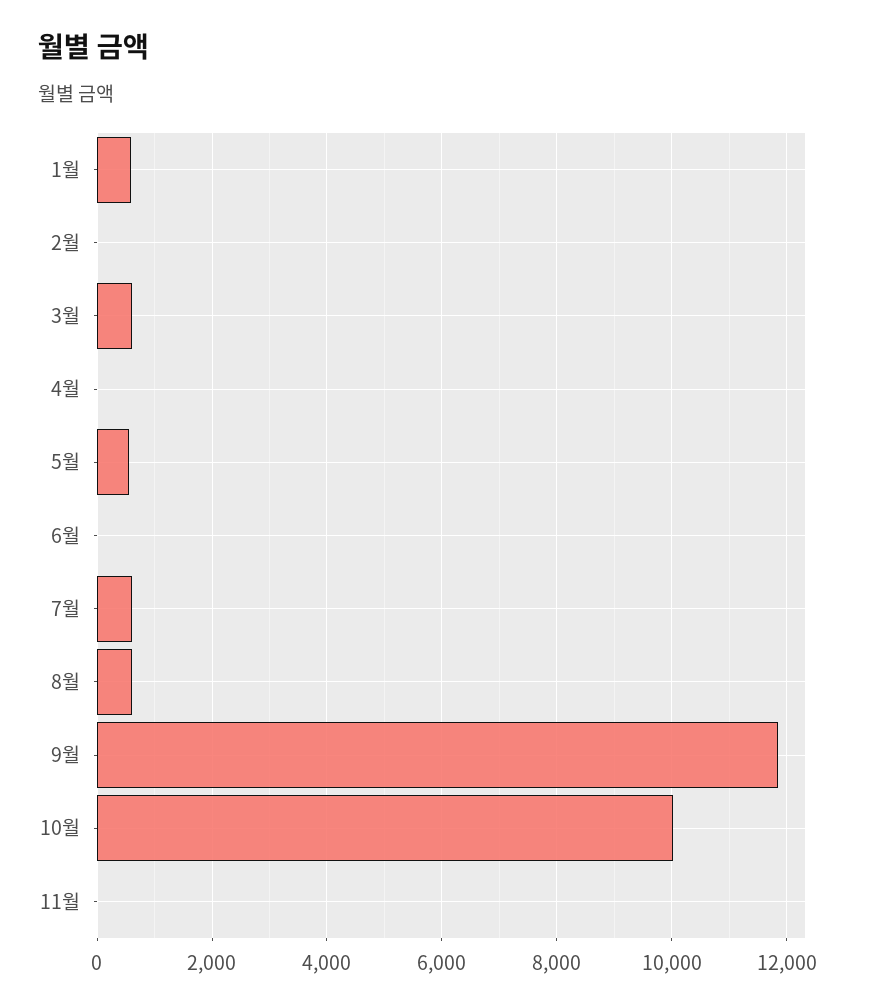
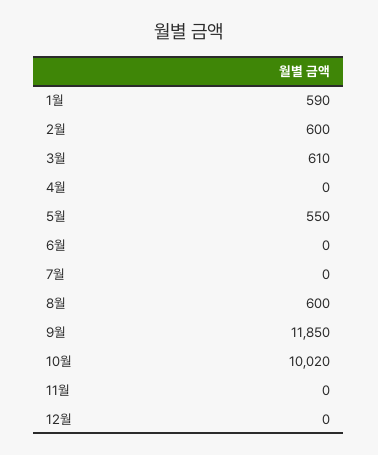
  {
    "1월": 590,
-   "2월": 0,
+   "2월": 600,
    "3월": 610,
    "4월": 0,
    "5월": 550,
    "6월": 0,
-   "7월": 600,
+   "7월": 0,
    "8월": 600,
    "9월": 11850,
    "10월": 10020,
-   "11월": 0
+   "11월": 0,
+   "12월": 0
  }

